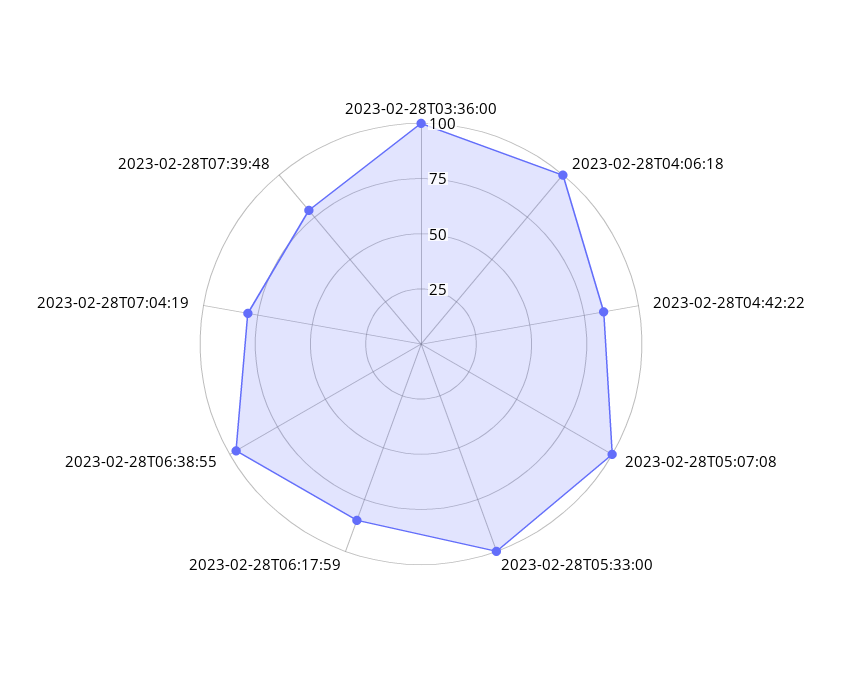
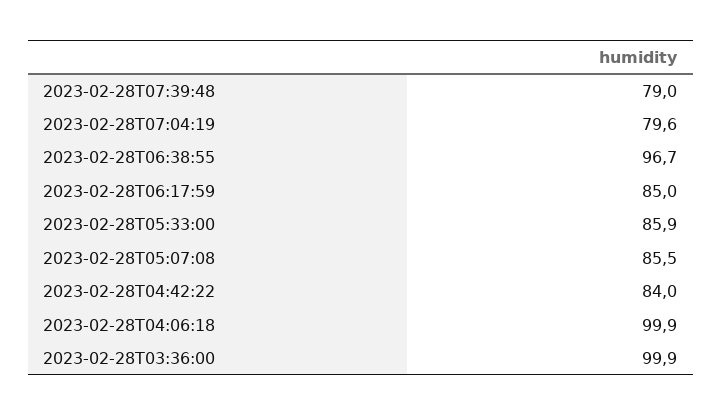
  {
    "2023-02-28T03:36:00": 99.9,
    "2023-02-28T04:06:18": 99.9,
    "2023-02-28T04:42:22": 84,
-   "2023-02-28T05:07:08": 100,
+   "2023-02-28T05:07:08": 85.5,
-   "2023-02-28T05:33:00": 100,
+   "2023-02-28T05:33:00": 85.9,
    "2023-02-28T06:17:59": 85,
    "2023-02-28T06:38:55": 96.7,
    "2023-02-28T07:04:19": 79.6,
    "2023-02-28T07:39:48": 79
  }

